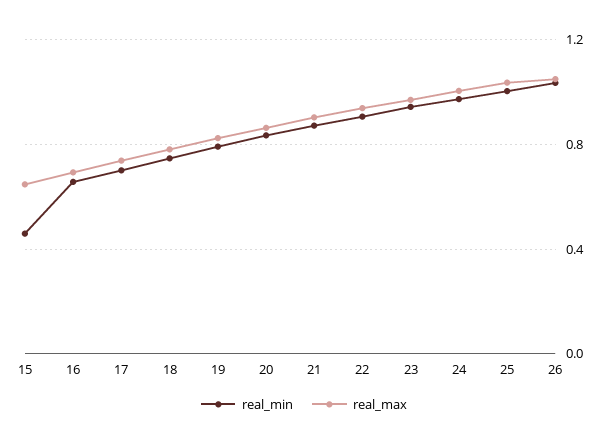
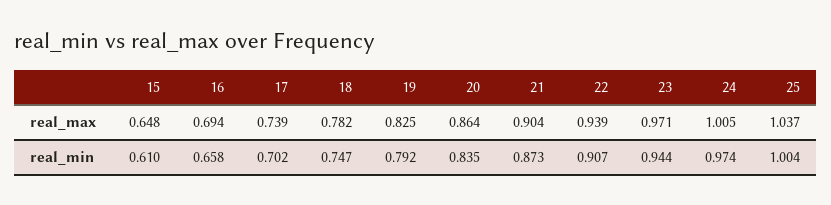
  {
    "real_min": {
-     "15": 0.45,
+     "15": 0.61,
      "16": 0.658,
      "17": 0.702,
      "18": 0.747,
      "19": 0.792,
      "20": 0.835,
      "21": 0.873,
      "22": 0.907,
      "23": 0.944,
      "24": 0.974,
-     "25": 1.004,
+     "25": 1.004
-     "26": 1.05
    },
    "real_max": {
      "15": 0.648,
      "16": 0.694,
      "17": 0.739,
      "18": 0.782,
      "19": 0.825,
      "20": 0.864,
      "21": 0.904,
      "22": 0.939,
      "23": 0.971,
      "24": 1.005,
-     "25": 1.037,
+     "25": 1.037
-     "26": 1.05
    }
  }

